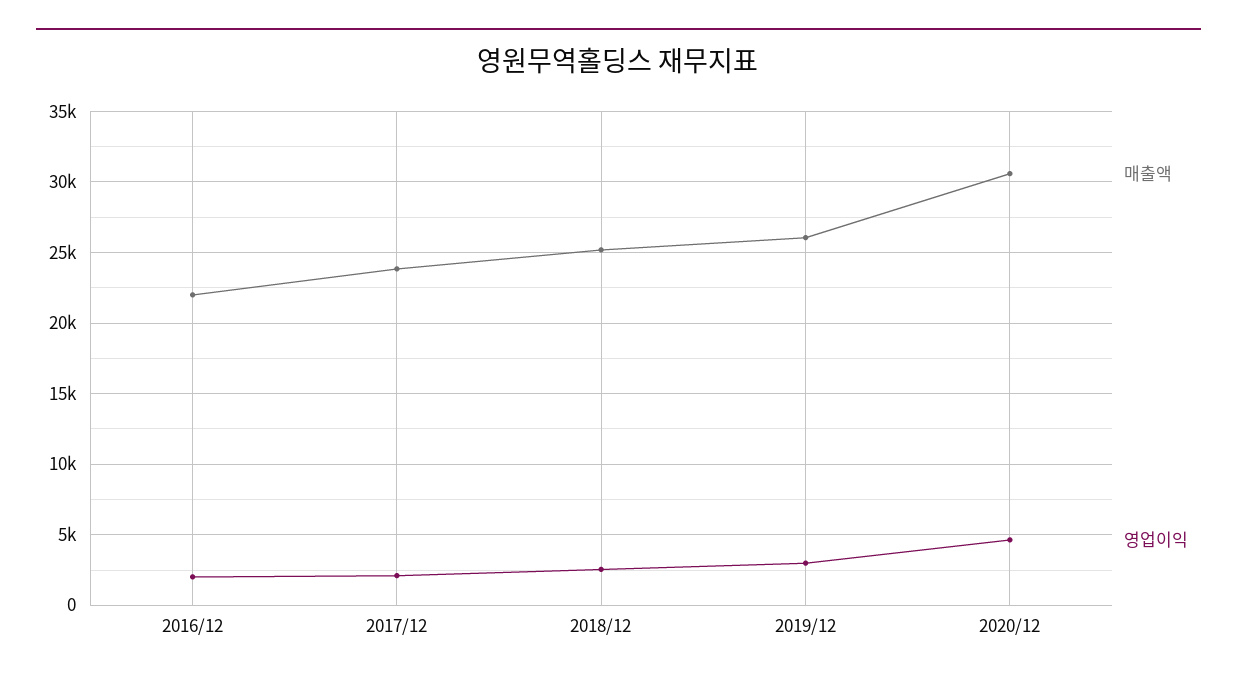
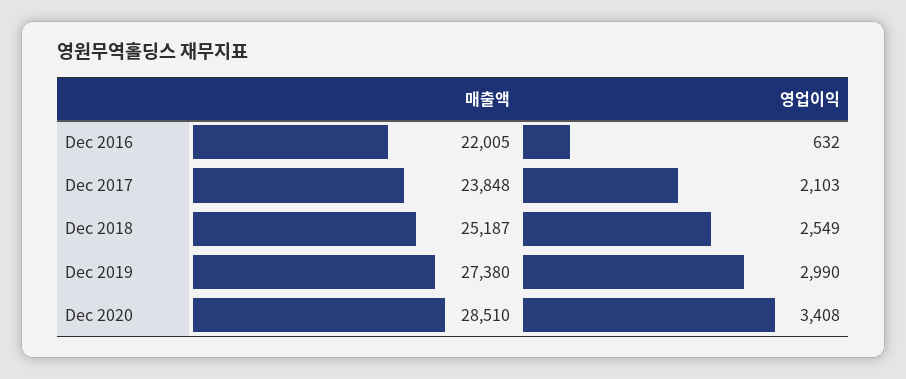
  {
    "매출액": {
      "2016/12": 22005,
      "2017/12": 23848,
      "2018/12": 25187,
-     "2019/12": 26000,
+     "2019/12": 27380,
-     "2020/12": 30500
+     "2020/12": 28510
    },
    "영업이익": {
-     "2016/12": 2000,
+     "2016/12": 632,
      "2017/12": 2103,
      "2018/12": 2549,
      "2019/12": 2990,
-     "2020/12": 4500
+     "2020/12": 3408
    }
  }

